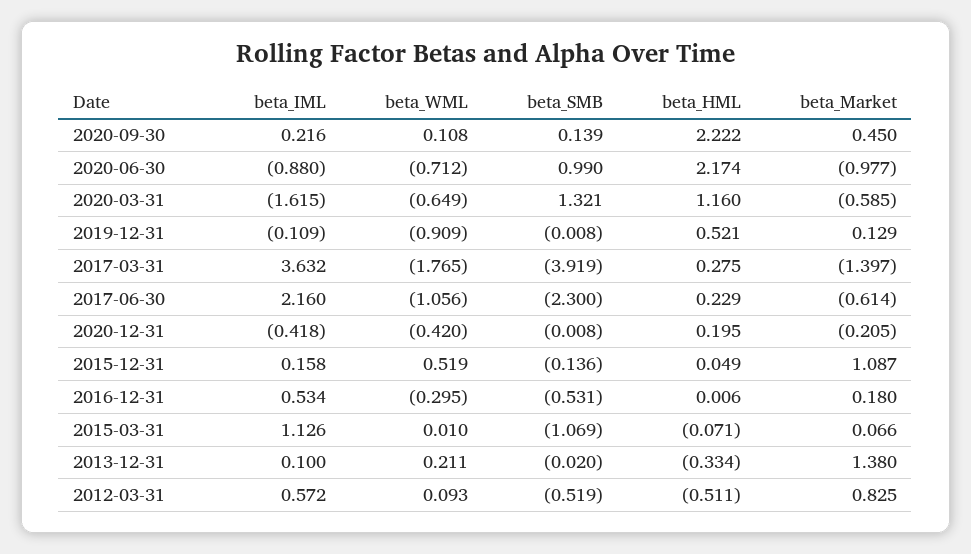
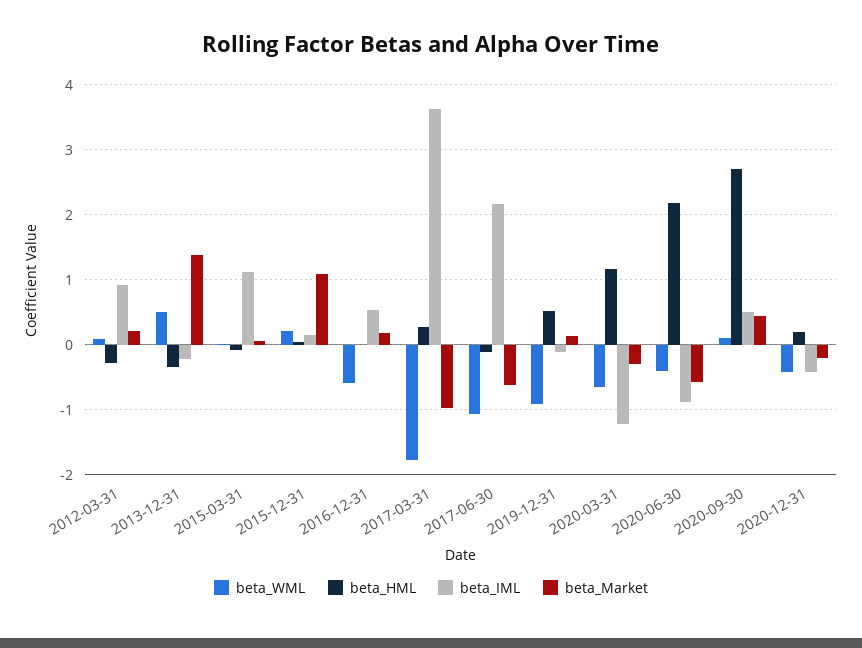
  {
    "beta_IML": {
-     "2020-09-30": 0.216,
+     "2020-09-30": 0.5,
      "2020-06-30": -0.88,
-     "2020-03-31": -1.615,
+     "2020-03-31": -1.2,
      "2019-12-31": -0.109,
      "2017-03-31": 3.632,
      "2017-06-30": 2.16,
      "2020-12-31": -0.418,
      "2015-12-31": 0.158,
      "2016-12-31": 0.534,
      "2015-03-31": 1.126,
-     "2013-12-31": 0.1,
+     "2013-12-31": -0.2,
-     "2012-03-31": 0.572
+     "2012-03-31": 0.9
    },
    "beta_WML": {
      "2020-09-30": 0.108,
-     "2020-06-30": -0.712,
+     "2020-06-30": -0.4,
      "2020-03-31": -0.649,
      "2019-12-31": -0.909,
      "2017-03-31": -1.765,
      "2017-06-30": -1.056,
      "2020-12-31": -0.42,
-     "2015-12-31": 0.519,
+     "2015-12-31": 0.2,
-     "2016-12-31": -0.295,
+     "2016-12-31": -0.6,
      "2015-03-31": 0.01,
-     "2013-12-31": 0.211,
+     "2013-12-31": 0.5,
      "2012-03-31": 0.093
    },
-   "beta_SMB": {
-     "2020-09-30": 0.139,
-     "2020-06-30": 0.99,
-     "2020-03-31": 1.321,
-     "2019-12-31": -0.008,
-     "2017-03-31": -3.919,
-     "2017-06-30": -2.3,
-     "2020-12-31": -0.008,
-     "2015-12-31": -0.136,
-     "2016-12-31": -0.531,
-     "2015-03-31": -1.069,
-     "2013-12-31": -0.02,
-     "2012-03-31": -0.519
-   },
    "beta_HML": {
-     "2020-09-30": 2.222,
+     "2020-09-30": 2.7,
      "2020-06-30": 2.174,
      "2020-03-31": 1.16,
      "2019-12-31": 0.521,
      "2017-03-31": 0.275,
-     "2017-06-30": 0.229,
+     "2017-06-30": -0.1,
      "2020-12-31": 0.195,
      "2015-12-31": 0.049,
      "2016-12-31": 0.006,
      "2015-03-31": -0.071,
      "2013-12-31": -0.334,
-     "2012-03-31": -0.511
+     "2012-03-31": -0.3
    },
    "beta_Market": {
      "2020-09-30": 0.45,
-     "2020-06-30": -0.977,
+     "2020-06-30": -0.6,
-     "2020-03-31": -0.585,
+     "2020-03-31": -0.3,
      "2019-12-31": 0.129,
-     "2017-03-31": -1.397,
+     "2017-03-31": -1,
      "2017-06-30": -0.614,
      "2020-12-31": -0.205,
      "2015-12-31": 1.087,
      "2016-12-31": 0.18,
      "2015-03-31": 0.066,
      "2013-12-31": 1.38,
-     "2012-03-31": 0.825
+     "2012-03-31": 0.2
    }
  }

